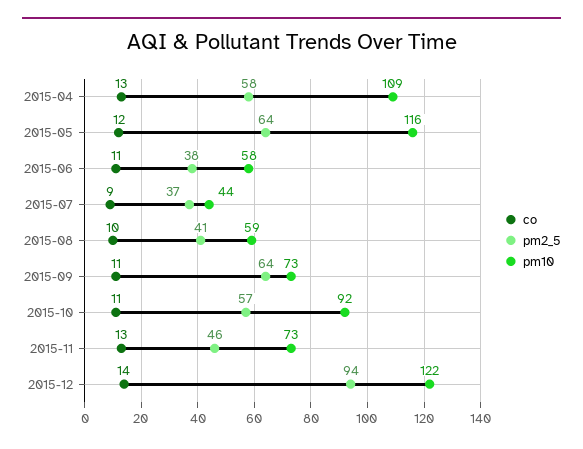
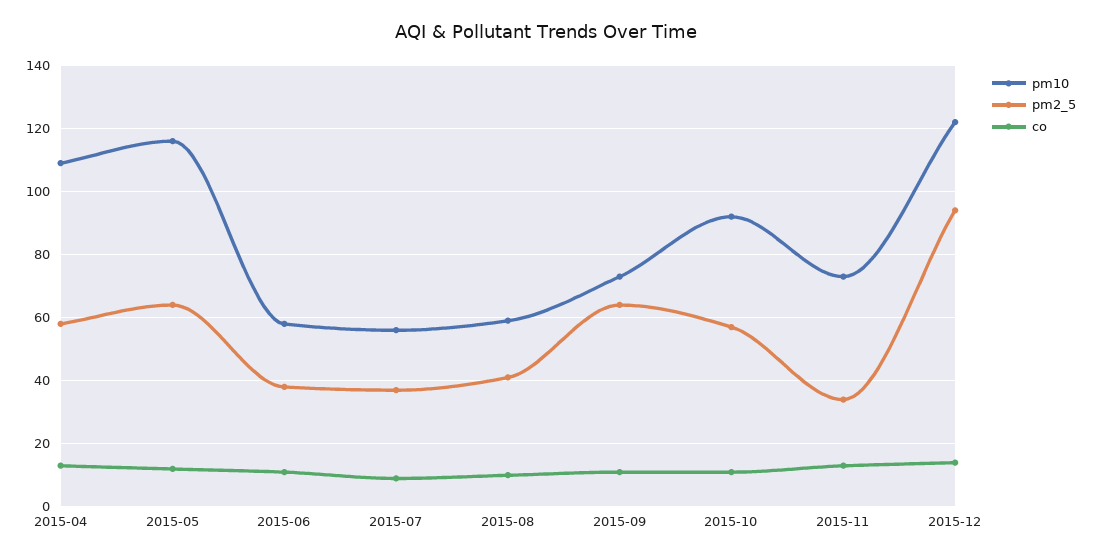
  {
    "co": {
      "2015-04": 13,
      "2015-05": 12,
      "2015-06": 11,
      "2015-07": 9,
      "2015-08": 10,
      "2015-09": 11,
      "2015-10": 11,
      "2015-11": 13,
      "2015-12": 14
    },
    "pm2_5": {
      "2015-04": 58,
      "2015-05": 64,
      "2015-06": 38,
      "2015-07": 37,
      "2015-08": 41,
      "2015-09": 64,
      "2015-10": 57,
-     "2015-11": 46,
+     "2015-11": 35,
      "2015-12": 94
    },
    "pm10": {
      "2015-04": 109,
      "2015-05": 116,
      "2015-06": 58,
-     "2015-07": 44,
+     "2015-07": 55,
      "2015-08": 59,
      "2015-09": 73,
      "2015-10": 92,
      "2015-11": 73,
      "2015-12": 122
    }
  }

